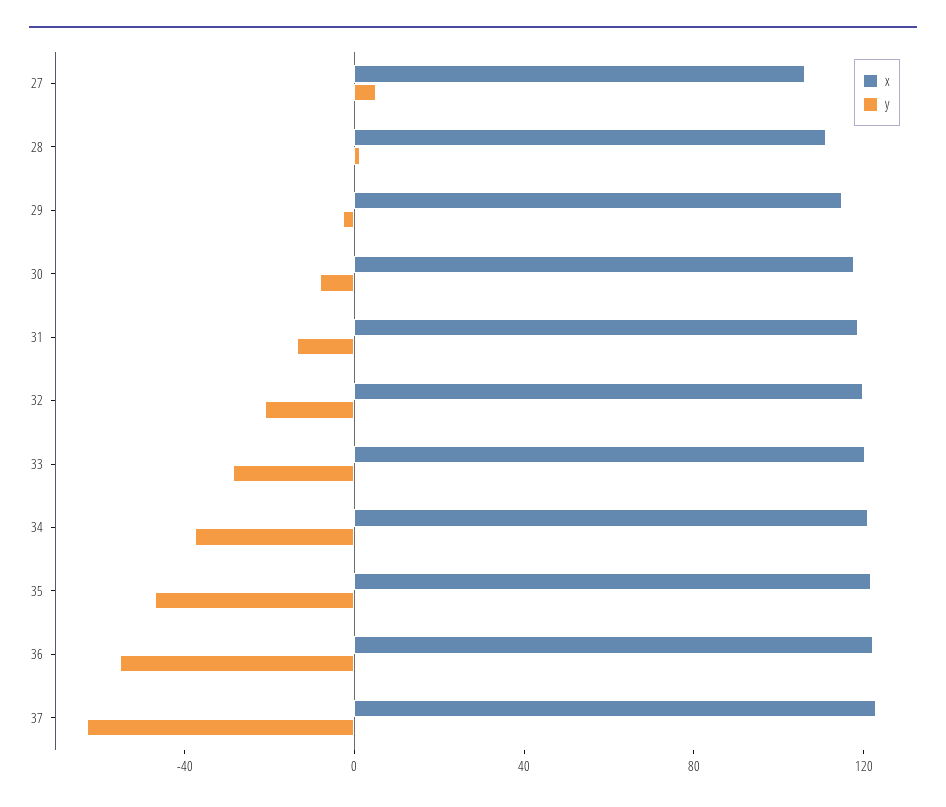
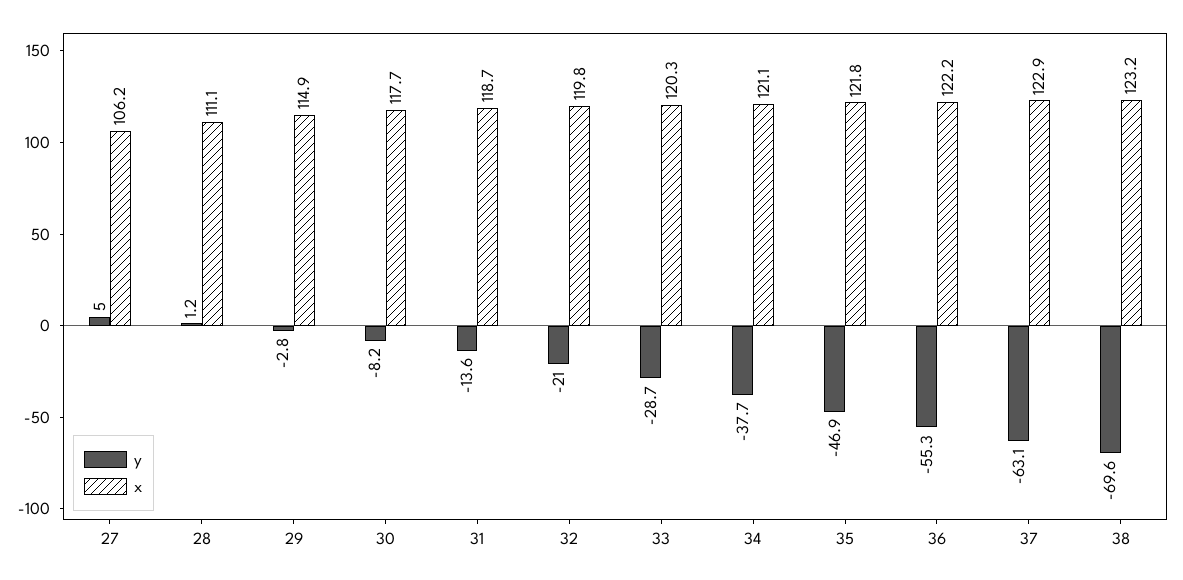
  {
    "x": {
      "27": 106.2,
      "28": 111.1,
      "29": 114.9,
      "30": 117.7,
      "31": 118.7,
      "32": 119.8,
      "33": 120.3,
      "34": 121.1,
      "35": 121.8,
      "36": 122.2,
-     "37": 122.9
+     "37": 122.9,
+     "38": 123.2
    },
    "y": {
      "27": 5,
      "28": 1.2,
      "29": -2.8,
      "30": -8.2,
      "31": -13.6,
      "32": -21,
      "33": -28.7,
      "34": -37.7,
      "35": -46.9,
      "36": -55.3,
-     "37": -63.1
+     "37": -63.1,
+     "38": -69.6
    }
  }

